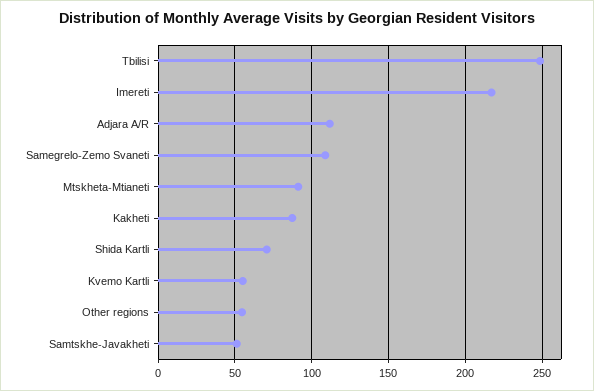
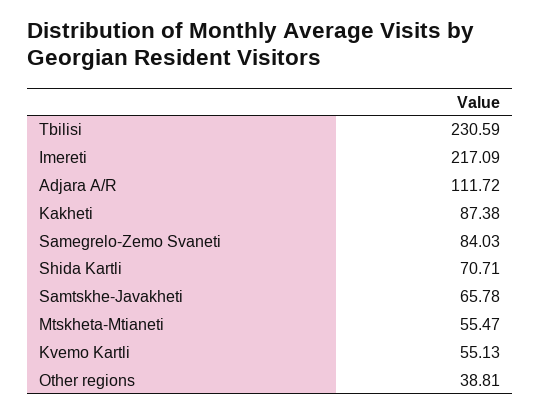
  {
-   "Tbilisi": 250,
+   "Tbilisi": 230.59,
    "Imereti": 217.09,
    "Adjara A/R": 111.72,
-   "Samegrelo-Zemo Svaneti": 110,
+   "Samegrelo-Zemo Svaneti": 84.03,
-   "Mtskheta-Mtianeti": 90,
+   "Mtskheta-Mtianeti": 55.47,
    "Kakheti": 87.38,
    "Shida Kartli": 70.71,
    "Kvemo Kartli": 55.13,
-   "Other regions": 55,
+   "Other regions": 38.81,
-   "Samtskhe-Javakheti": 50
+   "Samtskhe-Javakheti": 65.78
  }

